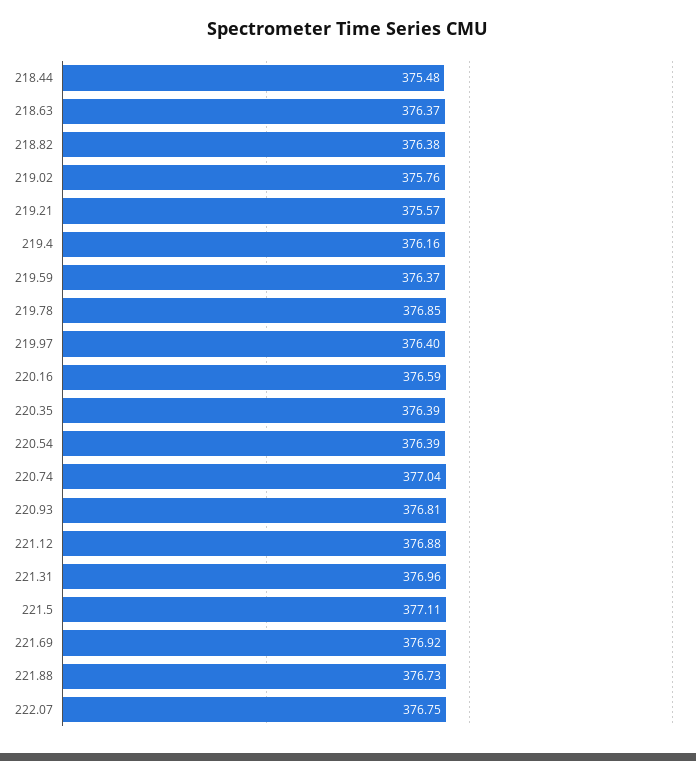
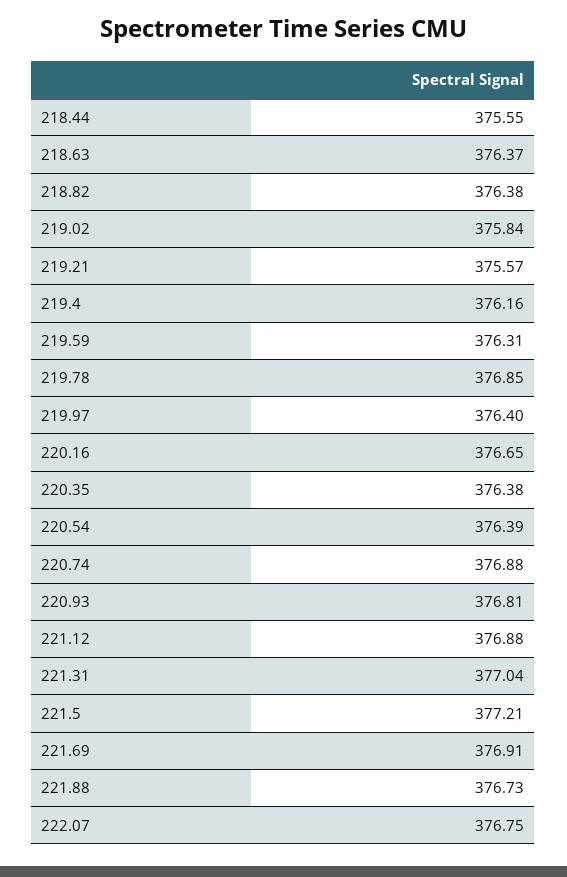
  {
-   "218.44": 375.48,
+   "218.44": 375.55,
    "218.63": 376.37,
    "218.82": 376.38,
-   "219.02": 375.76,
+   "219.02": 375.84,
    "219.21": 375.57,
    "219.4": 376.16,
-   "219.59": 376.37,
+   "219.59": 376.31,
    "219.78": 376.85,
    "219.97": 376.4,
-   "220.16": 376.59,
+   "220.16": 376.65,
-   "220.35": 376.39,
+   "220.35": 376.38,
    "220.54": 376.39,
-   "220.74": 377.04,
+   "220.74": 376.88,
    "220.93": 376.81,
    "221.12": 376.88,
-   "221.31": 376.96,
+   "221.31": 377.04,
-   "221.5": 377.11,
+   "221.5": 377.21,
-   "221.69": 376.92,
+   "221.69": 376.91,
    "221.88": 376.73,
    "222.07": 376.75
  }

